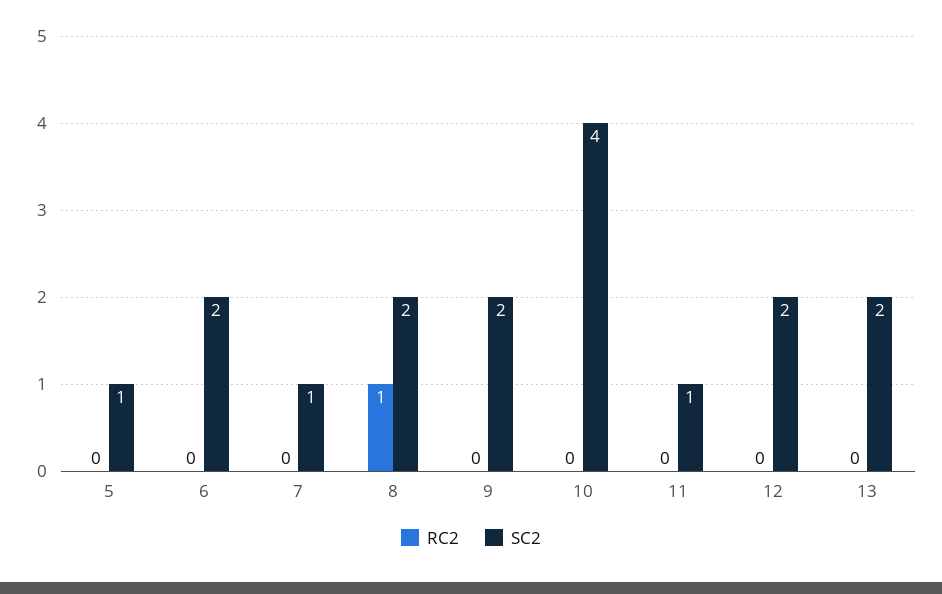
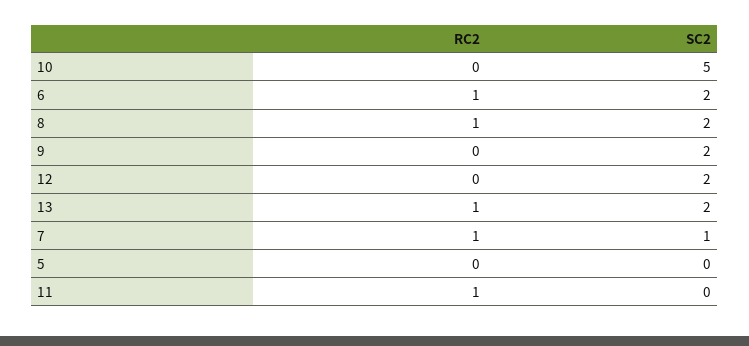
  {
    "RC2": {
      "5": 0,
-     "6": 0,
+     "6": 1,
-     "7": 0,
+     "7": 1,
      "8": 1,
      "9": 0,
      "10": 0,
-     "11": 0,
+     "11": 1,
      "12": 0,
-     "13": 0
+     "13": 1
    },
    "SC2": {
-     "5": 1,
+     "5": 0,
      "6": 2,
      "7": 1,
      "8": 2,
      "9": 2,
-     "10": 4,
+     "10": 5,
-     "11": 1,
+     "11": 0,
      "12": 2,
      "13": 2
    }
  }

